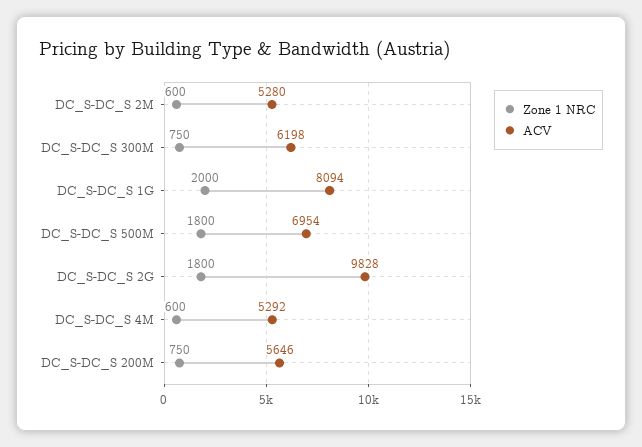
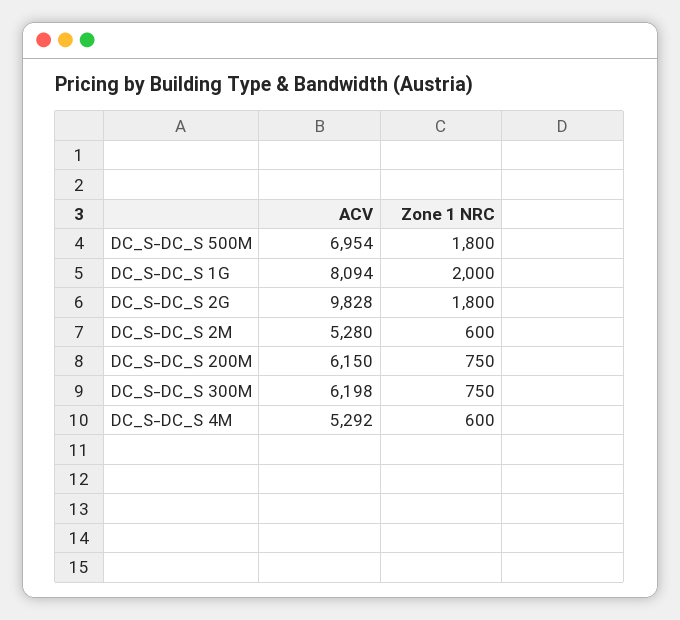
  {
    "Zone 1 NRC": {
      "DC_S-DC_S 2M": 600,
      "DC_S-DC_S 300M": 750,
      "DC_S-DC_S 1G": 2000,
      "DC_S-DC_S 500M": 1800,
      "DC_S-DC_S 2G": 1800,
      "DC_S-DC_S 4M": 600,
      "DC_S-DC_S 200M": 750
    },
    "ACV": {
      "DC_S-DC_S 2M": 5280,
      "DC_S-DC_S 300M": 6198,
      "DC_S-DC_S 1G": 8094,
      "DC_S-DC_S 500M": 6954,
      "DC_S-DC_S 2G": 9828,
      "DC_S-DC_S 4M": 5292,
-     "DC_S-DC_S 200M": 5646
+     "DC_S-DC_S 200M": 6150
    }
  }

